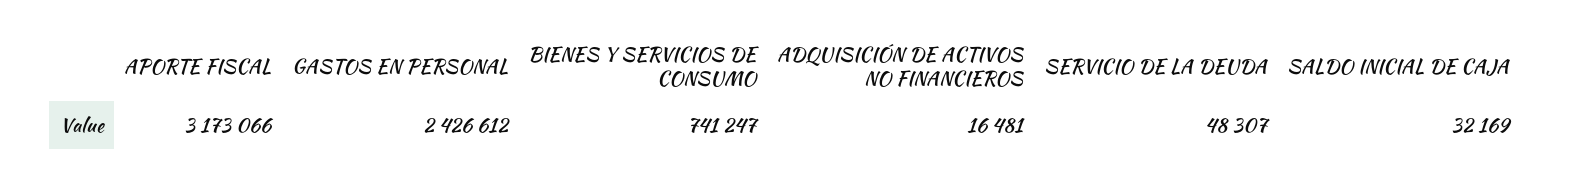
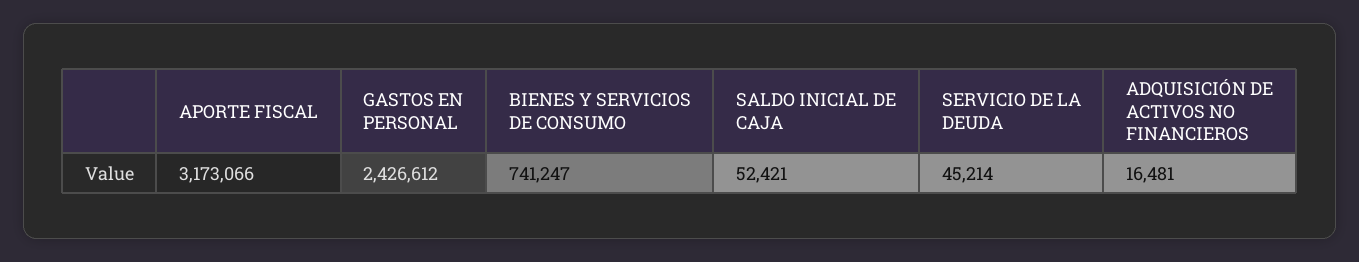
  {
    "APORTE FISCAL": 3173066,
    "GASTOS EN PERSONAL": 2426612,
    "BIENES Y SERVICIOS DE CONSUMO": 741247,
    "ADQUISICIÓN DE ACTIVOS NO FINANCIEROS": 16481,
-   "SERVICIO DE LA DEUDA": 48307,
+   "SERVICIO DE LA DEUDA": 45214,
-   "SALDO INICIAL DE CAJA": 32169
+   "SALDO INICIAL DE CAJA": 52421
  }

